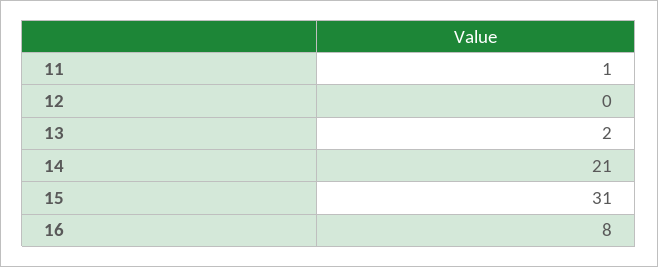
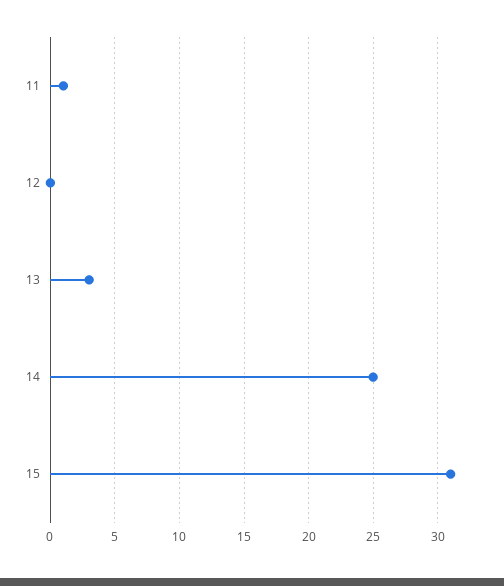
  {
    "11": 1,
    "12": 0,
-   "13": 2,
+   "13": 3,
-   "14": 21,
+   "14": 25,
-   "15": 31,
+   "15": 31
-   "16": 8
  }

